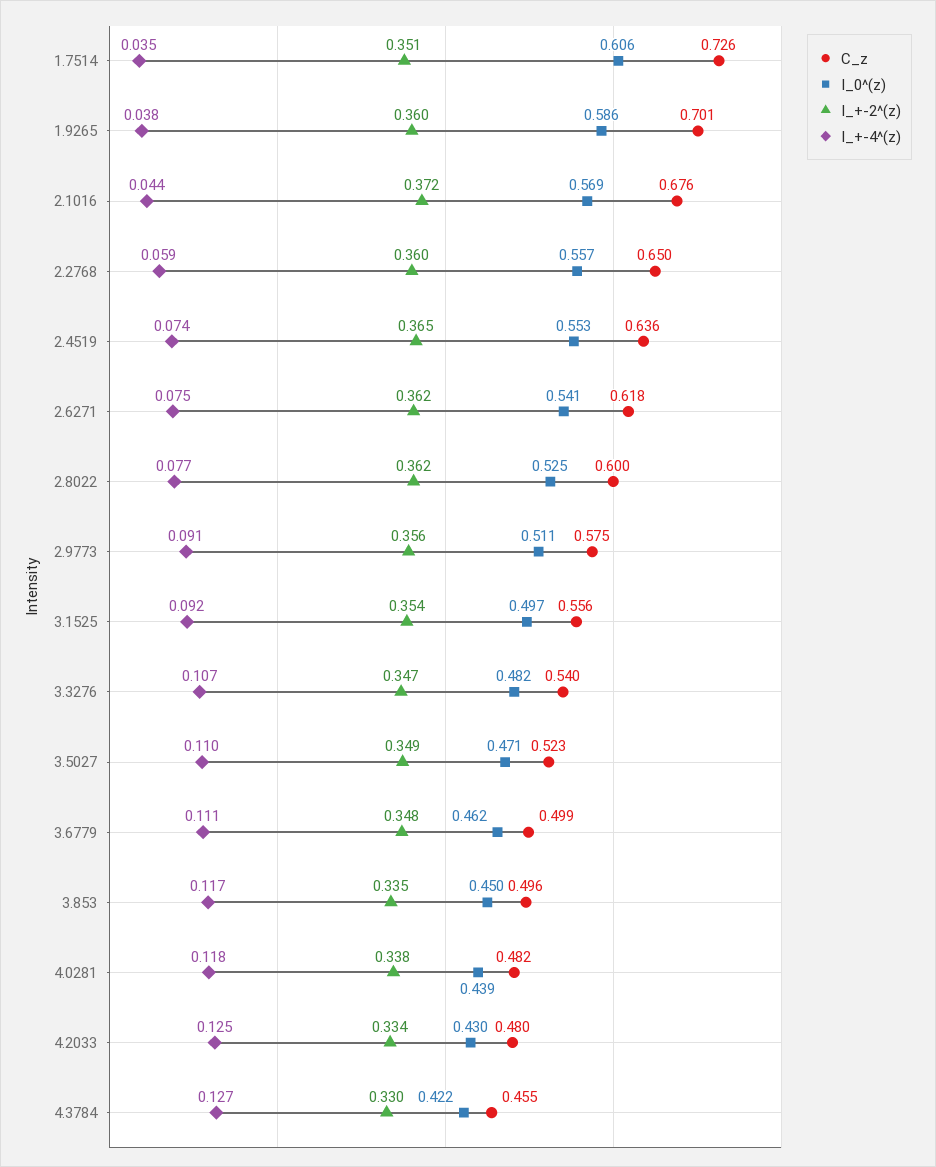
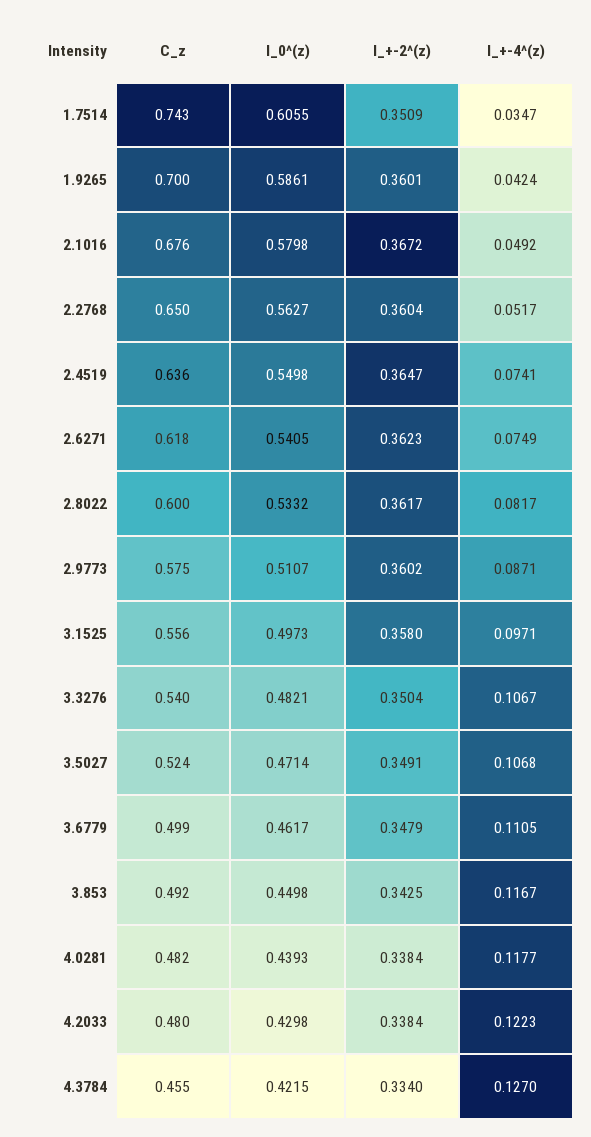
  {
    "C_z": {
-     "1.7514": 0.726,
+     "1.7514": 0.743,
-     "1.9265": 0.701,
+     "1.9265": 0.7,
      "2.1016": 0.676,
      "2.2768": 0.65,
      "2.4519": 0.636,
      "2.6271": 0.618,
      "2.8022": 0.6,
      "2.9773": 0.575,
      "3.1525": 0.556,
      "3.3276": 0.54,
-     "3.5027": 0.523,
+     "3.5027": 0.524,
      "3.6779": 0.499,
-     "3.853": 0.496,
+     "3.853": 0.492,
      "4.0281": 0.482,
      "4.2033": 0.48,
      "4.3784": 0.455
    },
    "I_0^(z)": {
      "1.7514": 0.6055,
      "1.9265": 0.5861,
-     "2.1016": 0.569,
+     "2.1016": 0.5798,
-     "2.2768": 0.557,
+     "2.2768": 0.5627,
-     "2.4519": 0.553,
+     "2.4519": 0.5498,
      "2.6271": 0.5405,
-     "2.8022": 0.525,
+     "2.8022": 0.5332,
      "2.9773": 0.5107,
      "3.1525": 0.4973,
      "3.3276": 0.4821,
      "3.5027": 0.4714,
      "3.6779": 0.4617,
      "3.853": 0.4498,
      "4.0281": 0.4393,
      "4.2033": 0.4298,
      "4.3784": 0.4215
    },
    "I_+-2^(z)": {
      "1.7514": 0.3509,
      "1.9265": 0.3601,
-     "2.1016": 0.372,
+     "2.1016": 0.3672,
      "2.2768": 0.3604,
      "2.4519": 0.3647,
      "2.6271": 0.3623,
      "2.8022": 0.3617,
-     "2.9773": 0.356,
+     "2.9773": 0.3602,
-     "3.1525": 0.354,
+     "3.1525": 0.358,
-     "3.3276": 0.347,
+     "3.3276": 0.3504,
      "3.5027": 0.3491,
      "3.6779": 0.3479,
-     "3.853": 0.335,
+     "3.853": 0.3425,
      "4.0281": 0.3384,
-     "4.2033": 0.334,
+     "4.2033": 0.3384,
-     "4.3784": 0.33
+     "4.3784": 0.334
    },
    "I_+-4^(z)": {
      "1.7514": 0.0347,
-     "1.9265": 0.038,
+     "1.9265": 0.0424,
-     "2.1016": 0.044,
+     "2.1016": 0.0492,
-     "2.2768": 0.059,
+     "2.2768": 0.0517,
      "2.4519": 0.0741,
      "2.6271": 0.0749,
-     "2.8022": 0.077,
+     "2.8022": 0.0817,
-     "2.9773": 0.091,
+     "2.9773": 0.0871,
-     "3.1525": 0.092,
+     "3.1525": 0.0971,
      "3.3276": 0.1067,
-     "3.5027": 0.11,
+     "3.5027": 0.1068,
      "3.6779": 0.1105,
      "3.853": 0.1167,
      "4.0281": 0.1177,
-     "4.2033": 0.125,
+     "4.2033": 0.1223,
      "4.3784": 0.127
    }
  }

